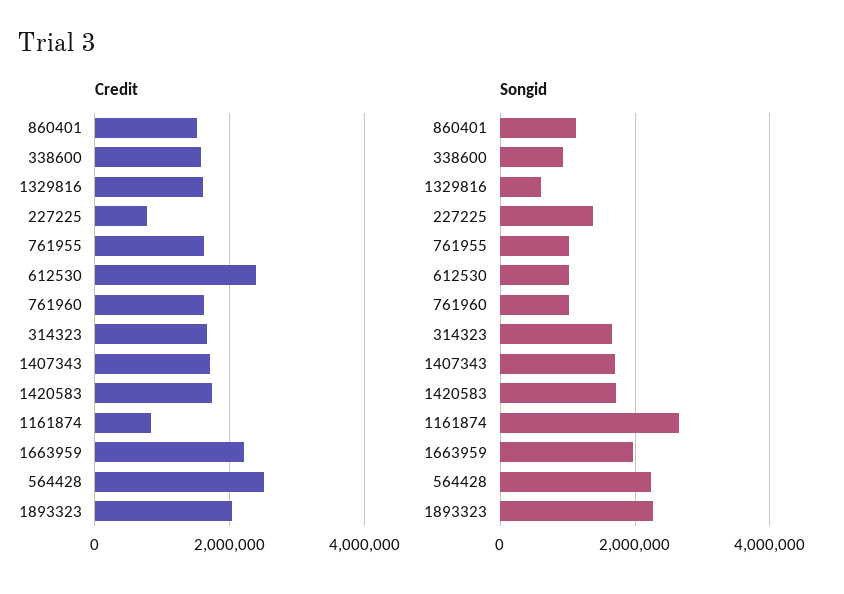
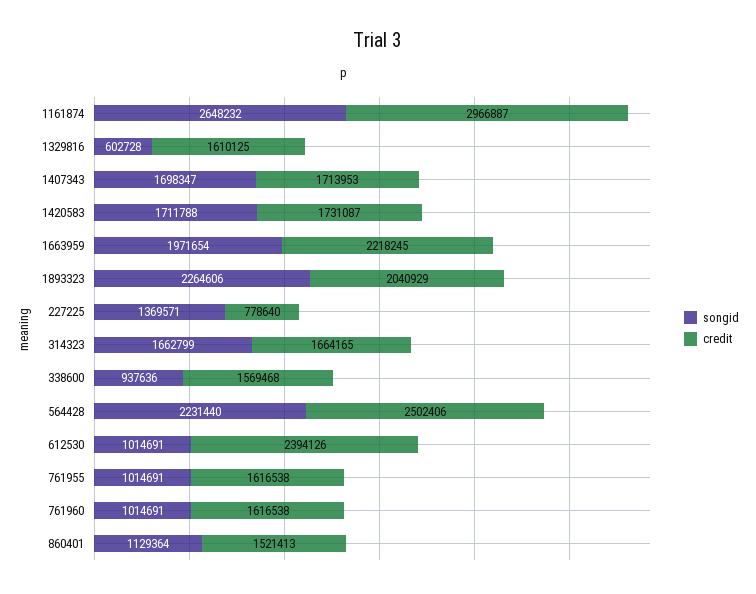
  {
    "Credit": {
      "860401": 1521413,
      "338600": 1569468,
      "1329816": 1610125,
      "227225": 778640,
      "761955": 1616538,
      "612530": 2394126,
      "761960": 1616538,
      "314323": 1664165,
      "1407343": 1713953,
      "1420583": 1731087,
-     "1161874": 800000,
+     "1161874": 2966887,
      "1663959": 2218245,
      "564428": 2502406,
      "1893323": 2040929
    },
    "Songid": {
      "860401": 1129364,
      "338600": 937636,
      "1329816": 602728,
      "227225": 1369571,
      "761955": 1014691,
      "612530": 1014691,
      "761960": 1014691,
      "314323": 1662799,
      "1407343": 1698347,
      "1420583": 1711788,
      "1161874": 2648232,
      "1663959": 1971654,
      "564428": 2231440,
      "1893323": 2264606
    }
  }

